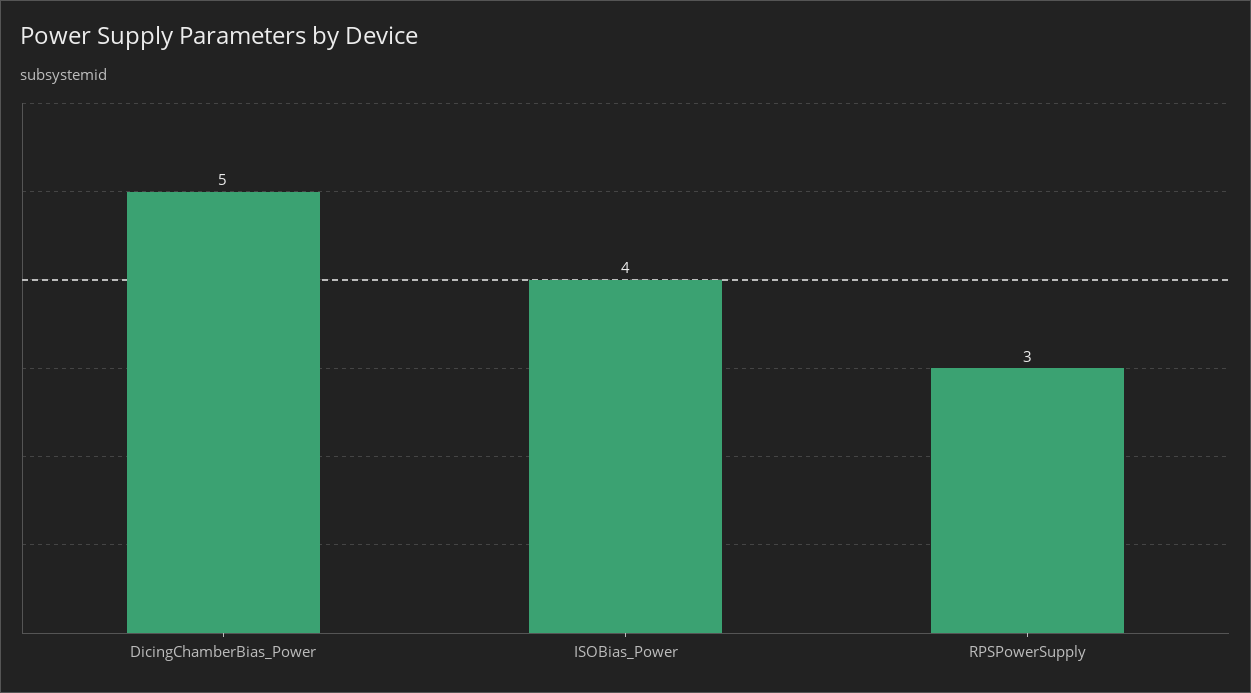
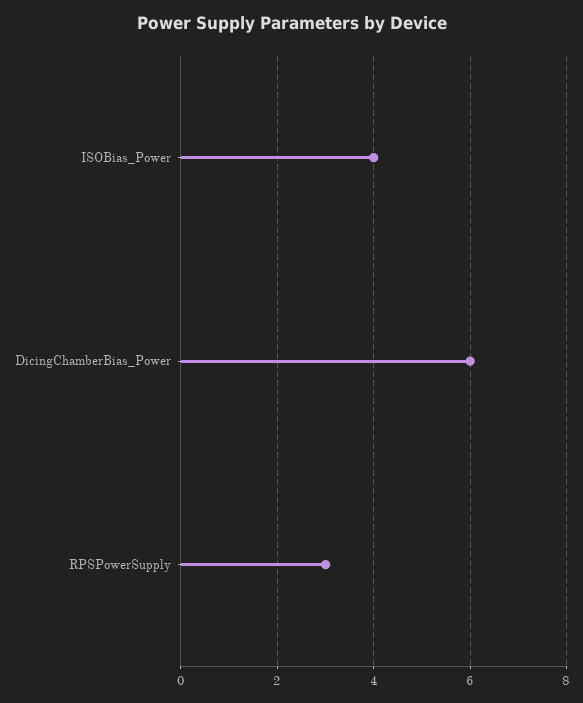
  {
-   "DicingChamberBias_Power": 5,
+   "DicingChamberBias_Power": 6,
    "ISOBias_Power": 4,
    "RPSPowerSupply": 3
  }

